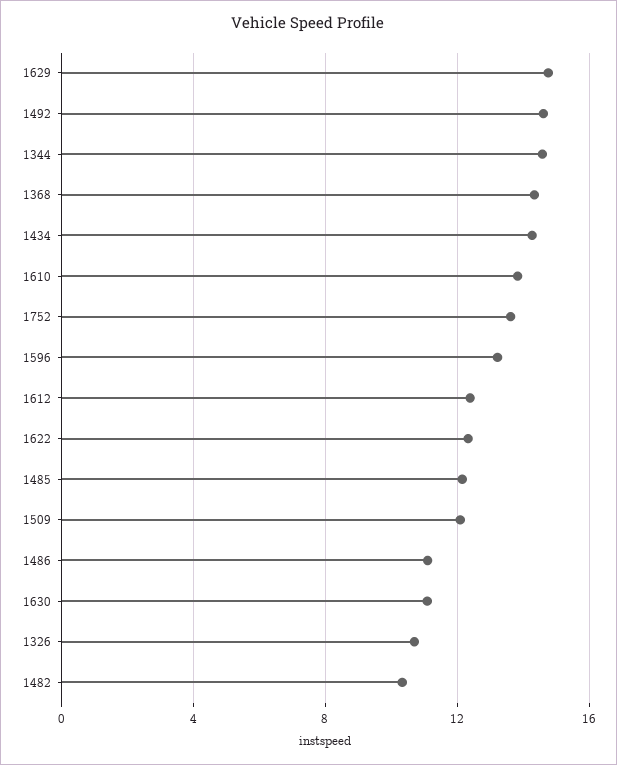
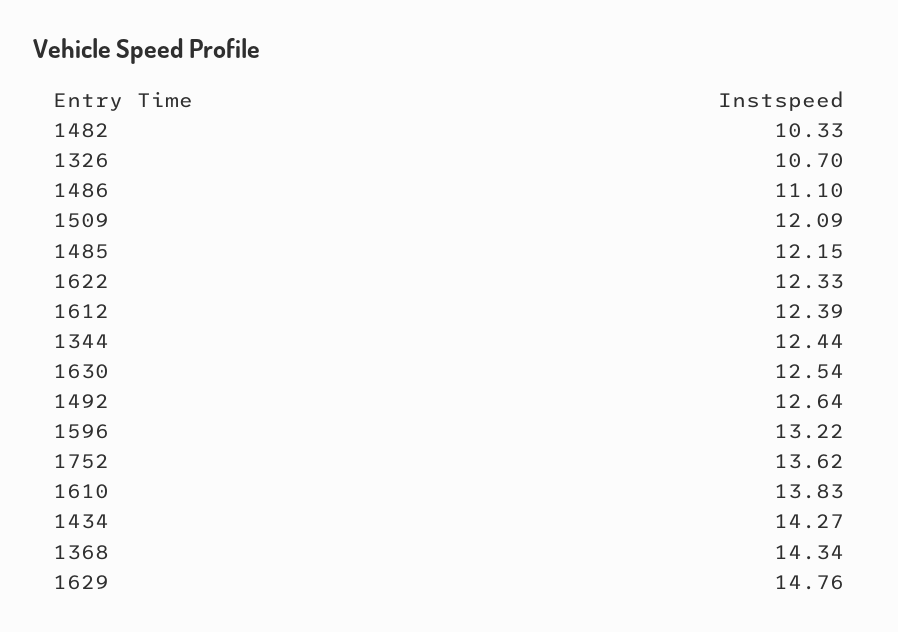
  {
    "1629": 14.76,
-   "1492": 14.5,
+   "1492": 12.64,
-   "1344": 14.5,
+   "1344": 12.44,
    "1368": 14.34,
    "1434": 14.27,
    "1610": 13.83,
    "1752": 13.62,
    "1596": 13.22,
    "1612": 12.39,
    "1622": 12.33,
    "1485": 12.15,
    "1509": 12.09,
    "1486": 11.1,
-   "1630": 11,
+   "1630": 12.54,
    "1326": 10.7,
    "1482": 10.33
  }

